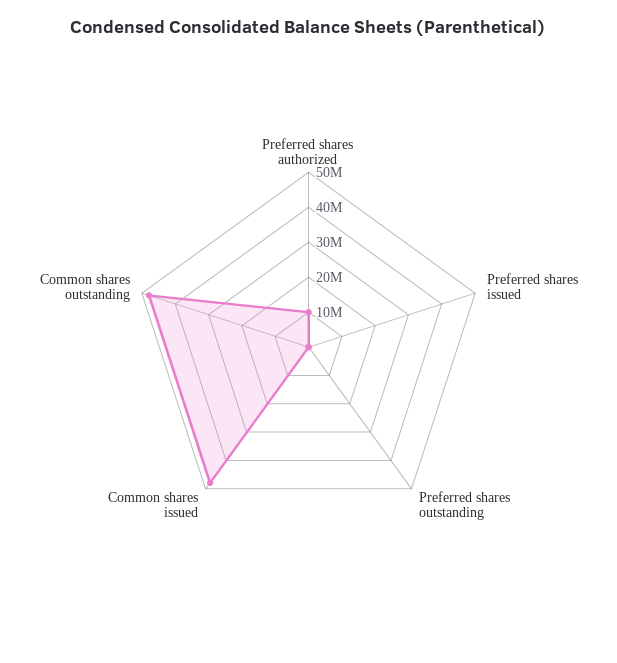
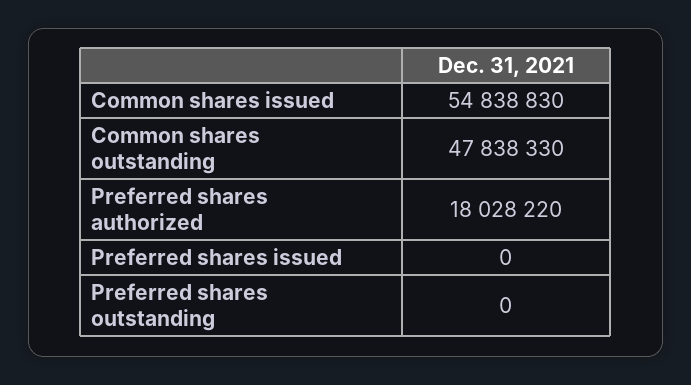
  {
-   "Preferred shares authorized": 10000000,
+   "Preferred shares authorized": 18028220,
    "Preferred shares issued": 0,
    "Preferred shares outstanding": 0,
-   "Common shares issued": 47500000,
+   "Common shares issued": 54838830,
    "Common shares outstanding": 47838330
  }

